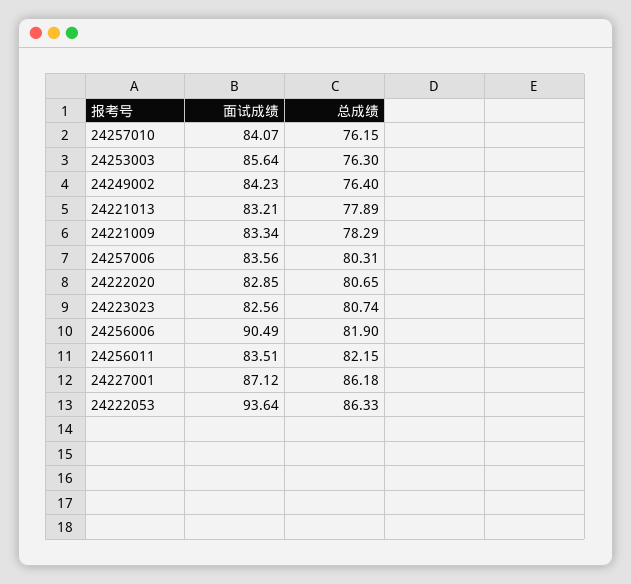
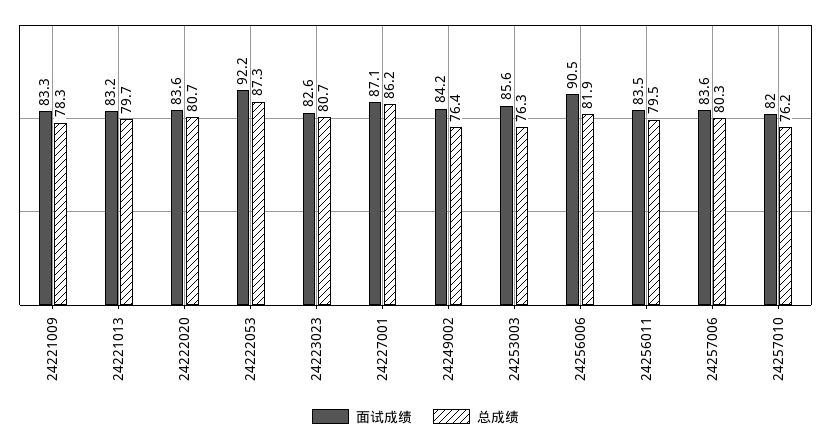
  {
    "面试成绩": {
-     "24257010": 84.07,
+     "24257010": 82,
      "24253003": 85.64,
      "24249002": 84.23,
      "24221013": 83.21,
      "24221009": 83.34,
      "24257006": 83.56,
-     "24222020": 82.85,
+     "24222020": 83.6,
      "24223023": 82.56,
      "24256006": 90.49,
      "24256011": 83.51,
      "24227001": 87.12,
-     "24222053": 93.64
+     "24222053": 92.2
    },
    "总成绩": {
      "24257010": 76.15,
      "24253003": 76.3,
      "24249002": 76.4,
-     "24221013": 77.89,
+     "24221013": 79.7,
      "24221009": 78.29,
      "24257006": 80.31,
      "24222020": 80.65,
      "24223023": 80.74,
      "24256006": 81.9,
-     "24256011": 82.15,
+     "24256011": 79.5,
      "24227001": 86.18,
-     "24222053": 86.33
+     "24222053": 87.3
    }
  }

